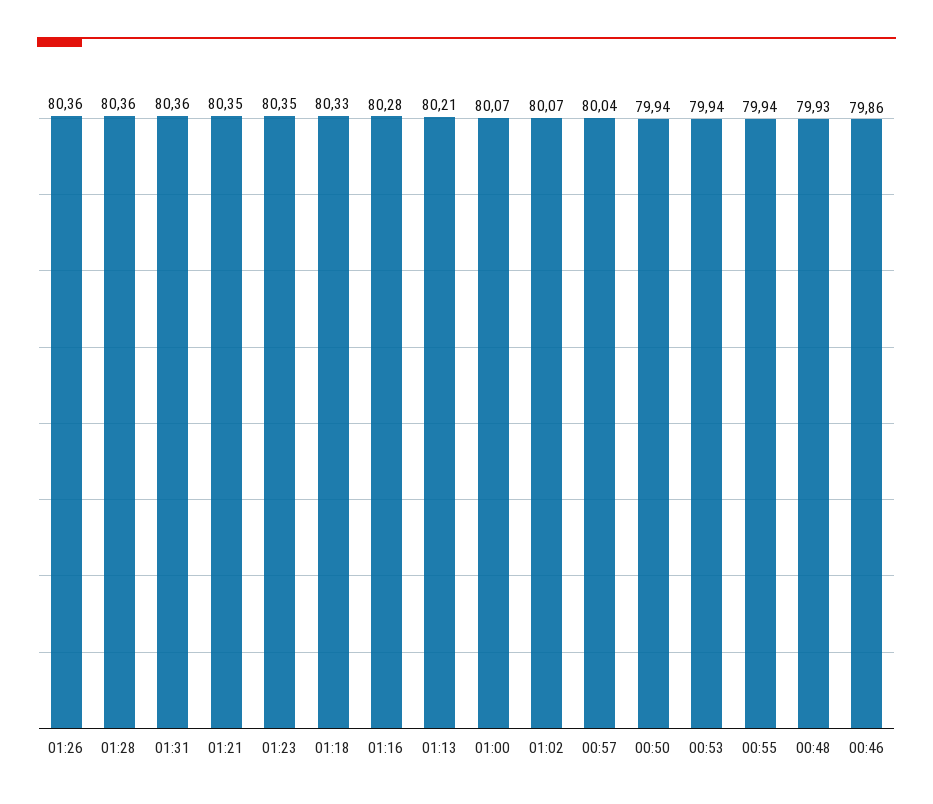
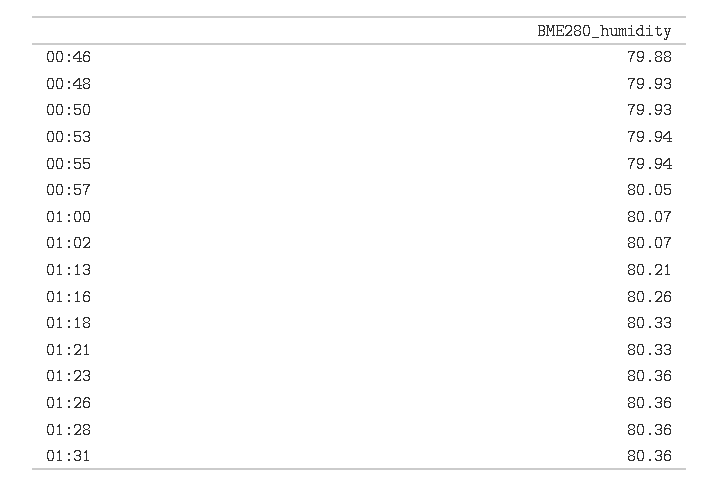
  {
    "01:26": 80.36,
    "01:28": 80.36,
    "01:31": 80.36,
-   "01:21": 80.35,
+   "01:21": 80.33,
-   "01:23": 80.35,
+   "01:23": 80.36,
    "01:18": 80.33,
-   "01:16": 80.28,
+   "01:16": 80.26,
    "01:13": 80.21,
    "01:00": 80.07,
    "01:02": 80.07,
-   "00:57": 80.04,
+   "00:57": 80.05,
-   "00:50": 79.94,
+   "00:50": 79.93,
    "00:53": 79.94,
    "00:55": 79.94,
    "00:48": 79.93,
-   "00:46": 79.86
+   "00:46": 79.88
  }

